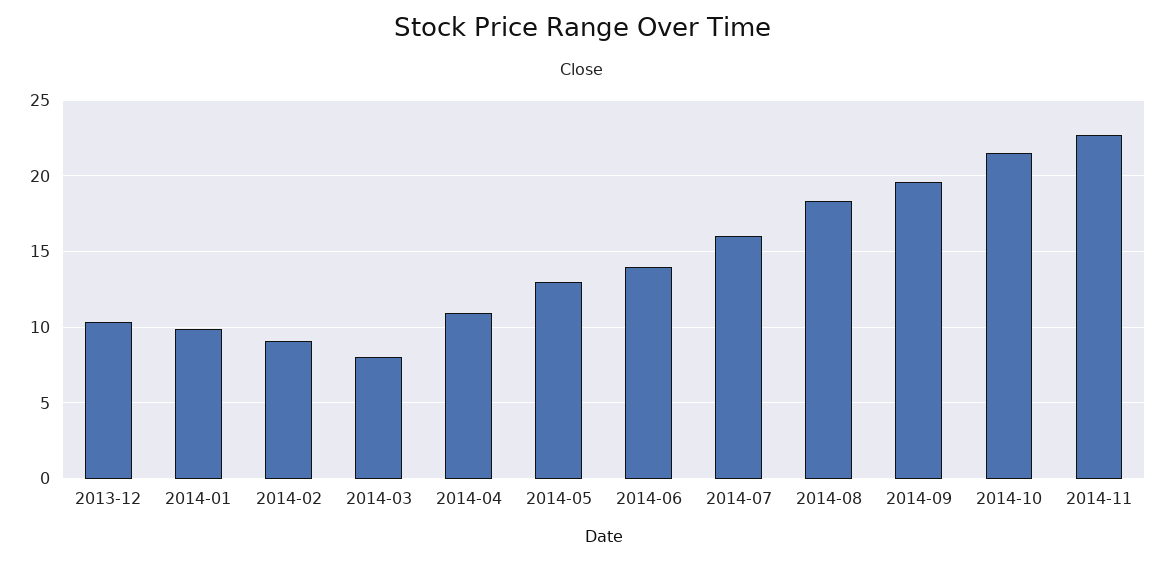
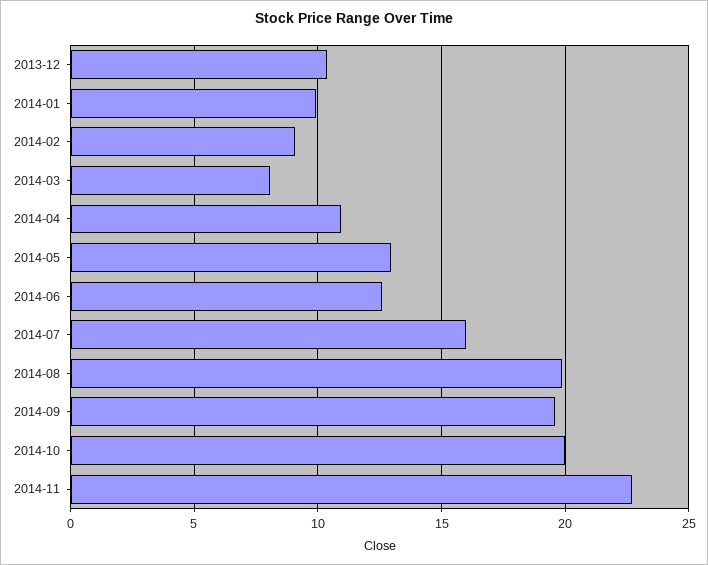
  {
    "2013-12": 10.5,
    "2014-01": 10,
    "2014-02": 9,
    "2014-03": 8,
    "2014-04": 11,
    "2014-05": 13,
-   "2014-06": 14,
+   "2014-06": 12.5,
    "2014-07": 16,
-   "2014-08": 18.5,
+   "2014-08": 20,
    "2014-09": 19.5,
-   "2014-10": 21.5,
+   "2014-10": 20,
    "2014-11": 22.5
  }

